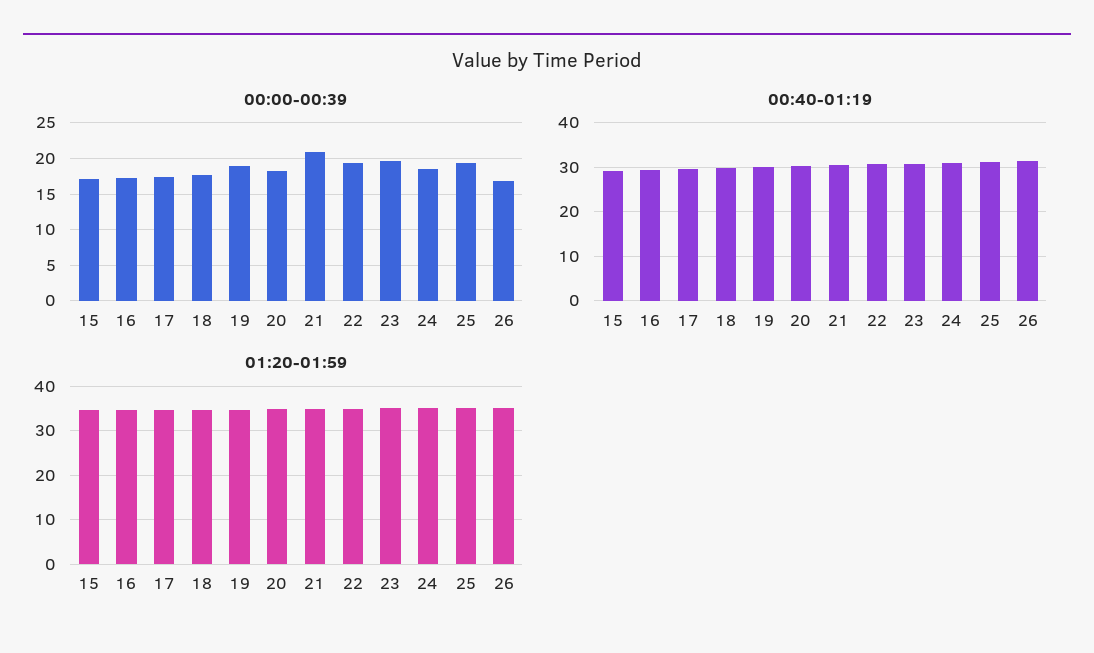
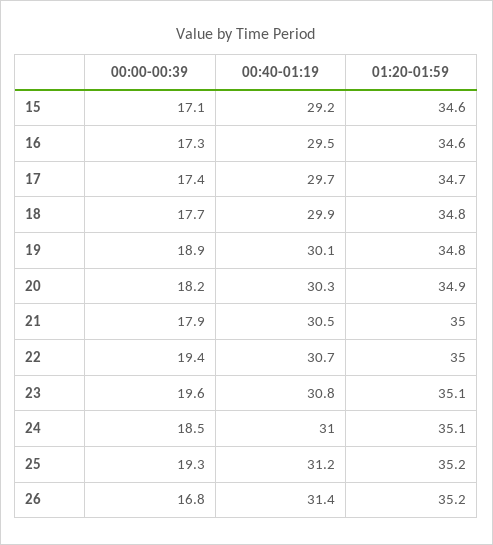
  {
    "00:00-00:39": {
      "15": 17.1,
      "16": 17.3,
      "17": 17.4,
      "18": 17.7,
      "19": 18.9,
      "20": 18.2,
-     "21": 21,
+     "21": 17.9,
      "22": 19.4,
      "23": 19.6,
      "24": 18.5,
      "25": 19.3,
      "26": 16.8
    },
    "00:40-01:19": {
      "15": 29.2,
      "16": 29.5,
      "17": 29.7,
      "18": 29.9,
      "19": 30.1,
      "20": 30.3,
      "21": 30.5,
      "22": 30.7,
      "23": 30.8,
      "24": 31,
      "25": 31.2,
      "26": 31.4
    },
    "01:20-01:59": {
      "15": 34.6,
      "16": 34.6,
      "17": 34.7,
      "18": 34.8,
      "19": 34.8,
      "20": 34.9,
      "21": 35,
      "22": 35,
      "23": 35.1,
      "24": 35.1,
      "25": 35.2,
      "26": 35.2
    }
  }

